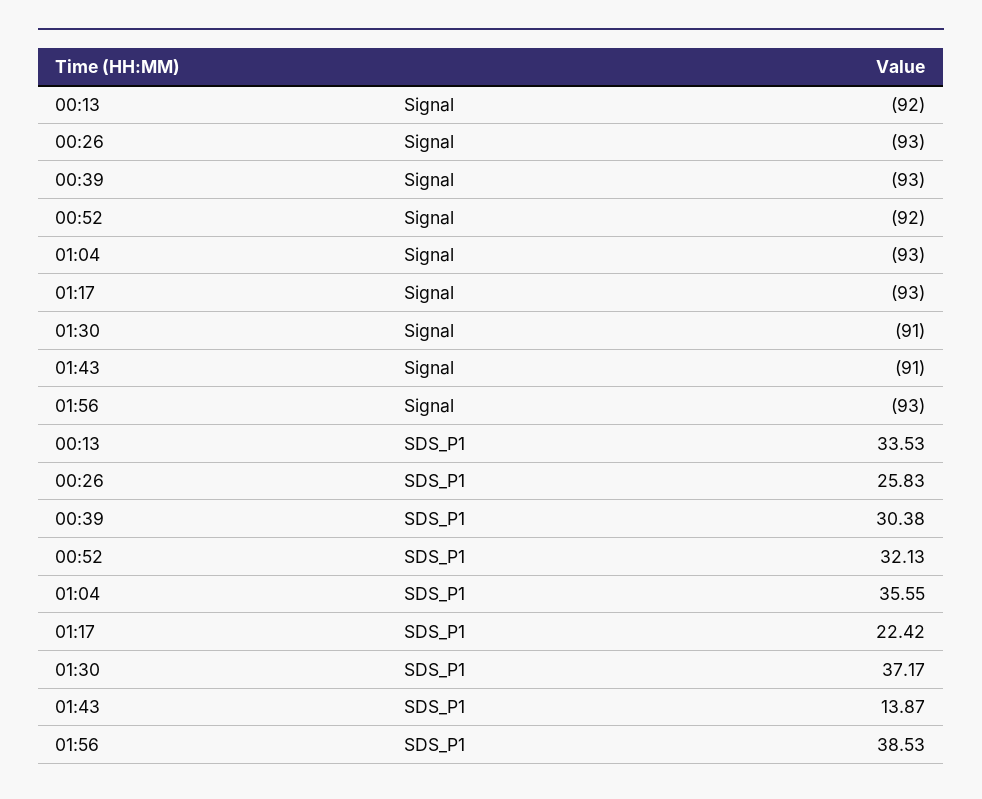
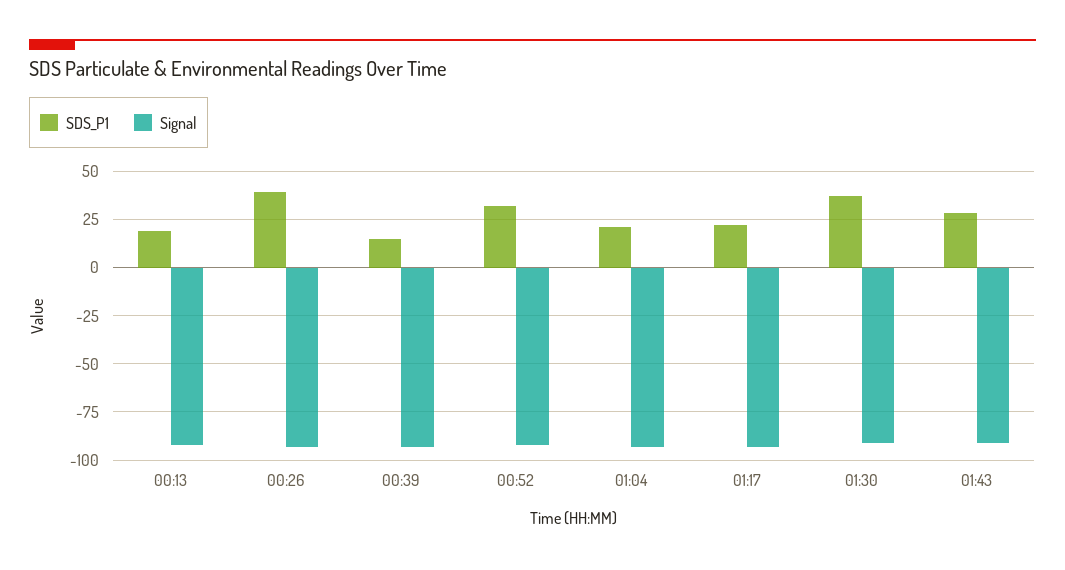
  {
    "Signal": {
      "00:13": -92,
      "00:26": -93,
      "00:39": -93,
      "00:52": -92,
      "01:04": -93,
      "01:17": -93,
      "01:30": -91,
-     "01:43": -91,
+     "01:43": -91
-     "01:56": -93
    },
    "SDS_P1": {
-     "00:13": 33.53,
+     "00:13": 20,
-     "00:26": 25.83,
+     "00:26": 40,
-     "00:39": 30.38,
+     "00:39": 15,
      "00:52": 32.13,
-     "01:04": 35.55,
+     "01:04": 20,
      "01:17": 22.42,
      "01:30": 37.17,
-     "01:43": 13.87,
+     "01:43": 30
-     "01:56": 38.53
    }
  }

